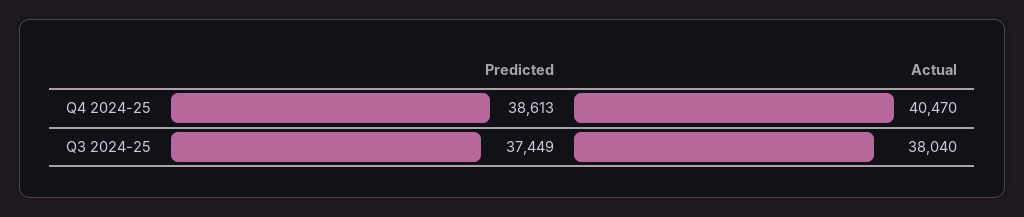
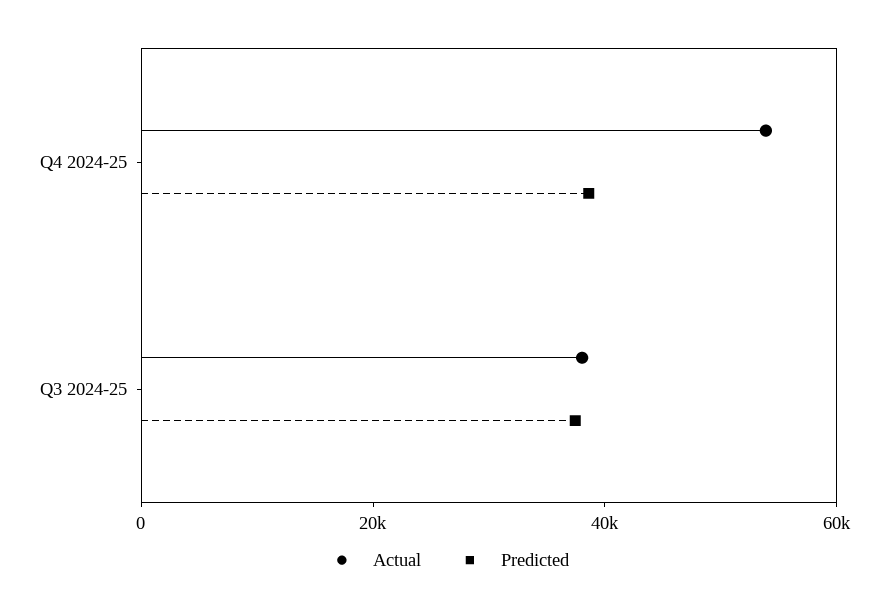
  {
    "Predicted": {
      "Q4 2024-25": 38613,
      "Q3 2024-25": 37449
    },
    "Actual": {
-     "Q4 2024-25": 40470,
+     "Q4 2024-25": 55000,
      "Q3 2024-25": 38040
    }
  }

